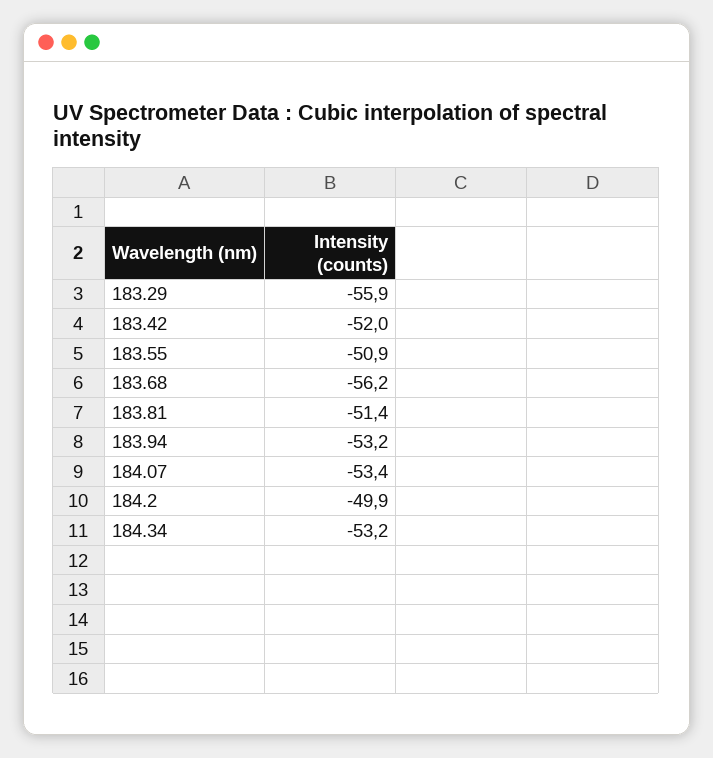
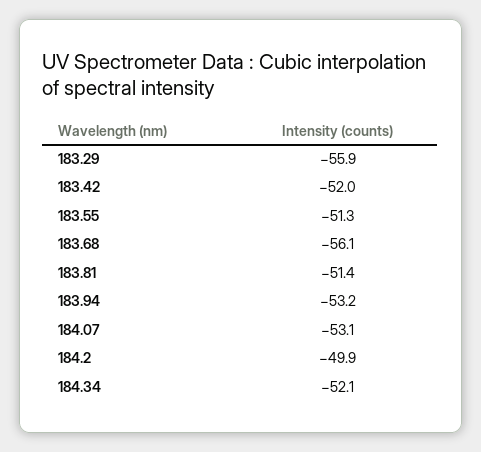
  {
    "183.29": -55.9,
    "183.42": -52,
-   "183.55": -50.9,
+   "183.55": -51.3,
-   "183.68": -56.2,
+   "183.68": -56.1,
    "183.81": -51.4,
    "183.94": -53.2,
-   "184.07": -53.4,
+   "184.07": -53.1,
    "184.2": -49.9,
-   "184.34": -53.2
+   "184.34": -52.1
  }

